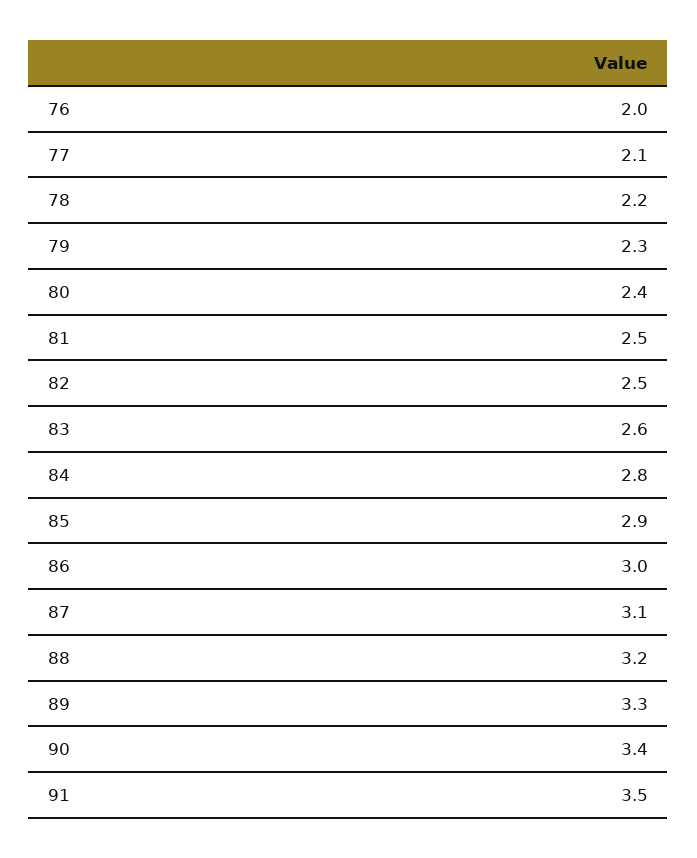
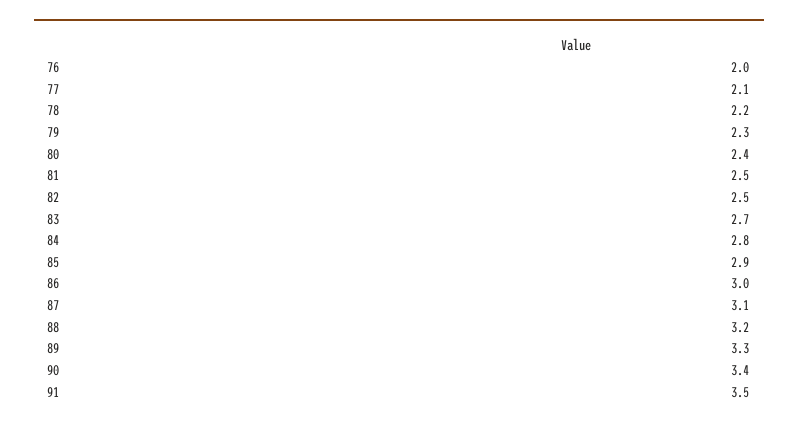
  {
    "76": 2,
    "77": 2.1,
    "78": 2.2,
    "79": 2.3,
    "80": 2.4,
    "81": 2.5,
    "82": 2.5,
-   "83": 2.6,
+   "83": 2.7,
    "84": 2.8,
    "85": 2.9,
    "86": 3,
    "87": 3.1,
    "88": 3.2,
    "89": 3.3,
    "90": 3.4,
    "91": 3.5
  }

